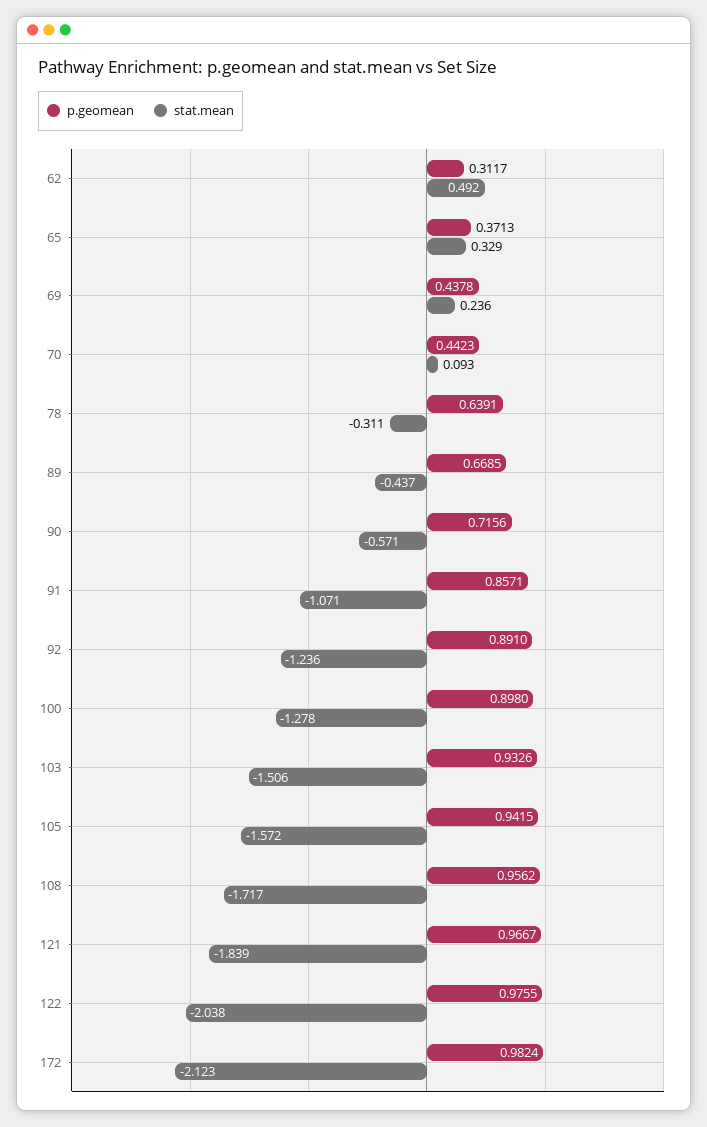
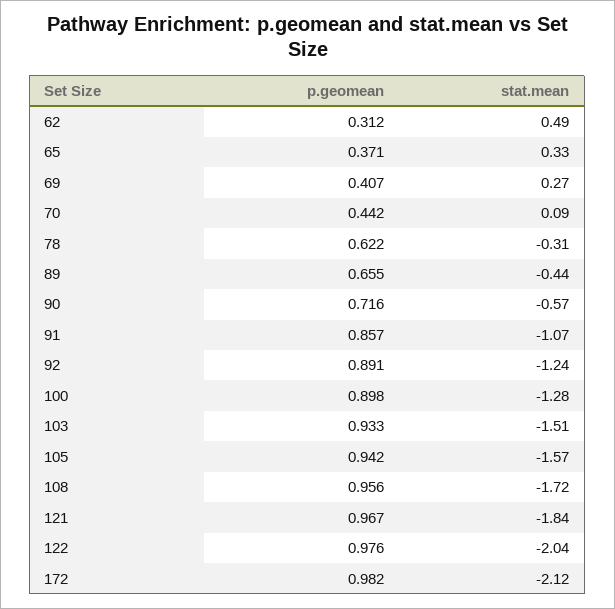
  {
    "p.geomean": {
      "62": 0.3117,
      "65": 0.3713,
-     "69": 0.4378,
+     "69": 0.407,
      "70": 0.4423,
-     "78": 0.6391,
+     "78": 0.622,
-     "89": 0.6685,
+     "89": 0.655,
      "90": 0.7156,
      "91": 0.8571,
      "92": 0.891,
      "100": 0.898,
      "103": 0.9326,
      "105": 0.9415,
      "108": 0.9562,
      "121": 0.9667,
      "122": 0.9755,
      "172": 0.9824
    },
    "stat.mean": {
      "62": 0.492,
      "65": 0.329,
-     "69": 0.236,
+     "69": 0.27,
      "70": 0.093,
      "78": -0.311,
      "89": -0.437,
      "90": -0.571,
      "91": -1.071,
      "92": -1.236,
      "100": -1.278,
      "103": -1.506,
      "105": -1.572,
      "108": -1.717,
      "121": -1.839,
      "122": -2.038,
      "172": -2.123
    }
  }

